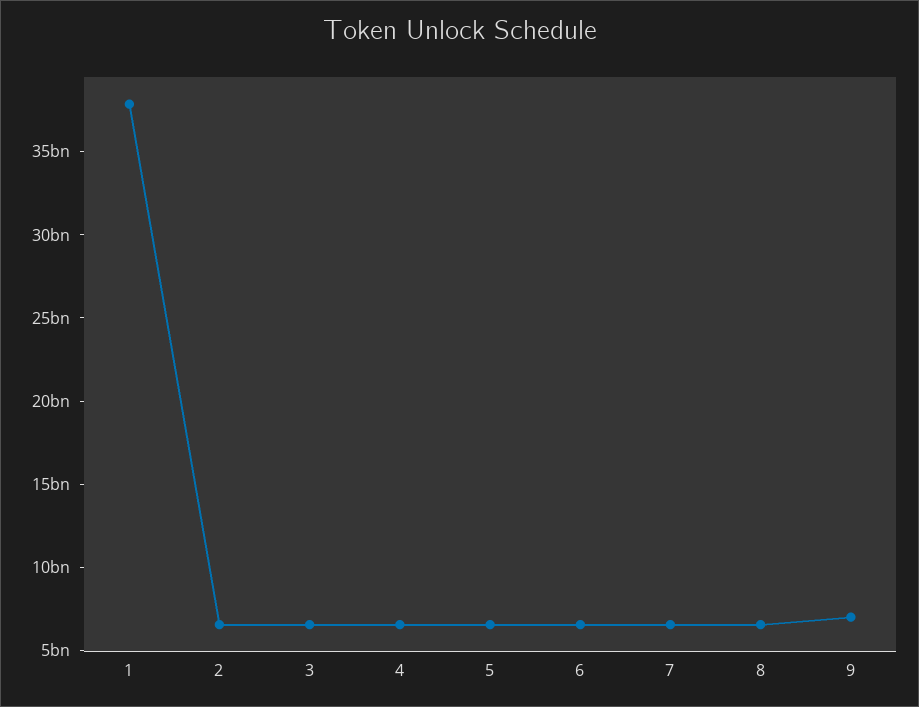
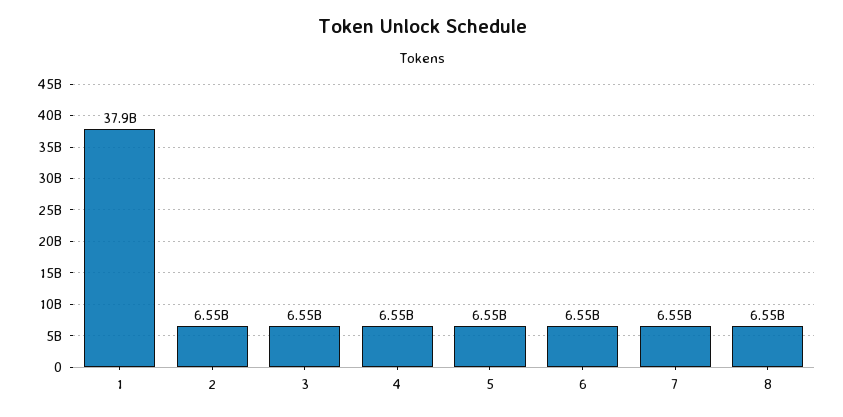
  {
    "1": 37900000000,
    "2": 6550000000,
    "3": 6550000000,
    "4": 6550000000,
    "5": 6550000000,
    "6": 6550000000,
    "7": 6550000000,
-   "8": 6550000000,
+   "8": 6550000000
-   "9": 7000000000
  }

